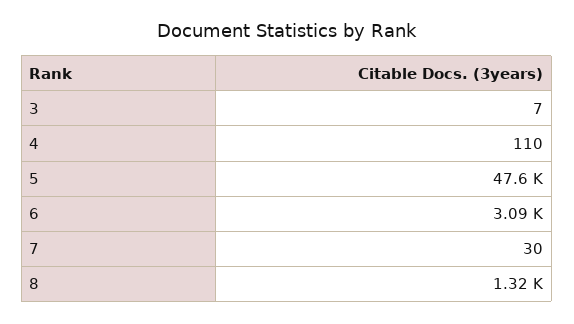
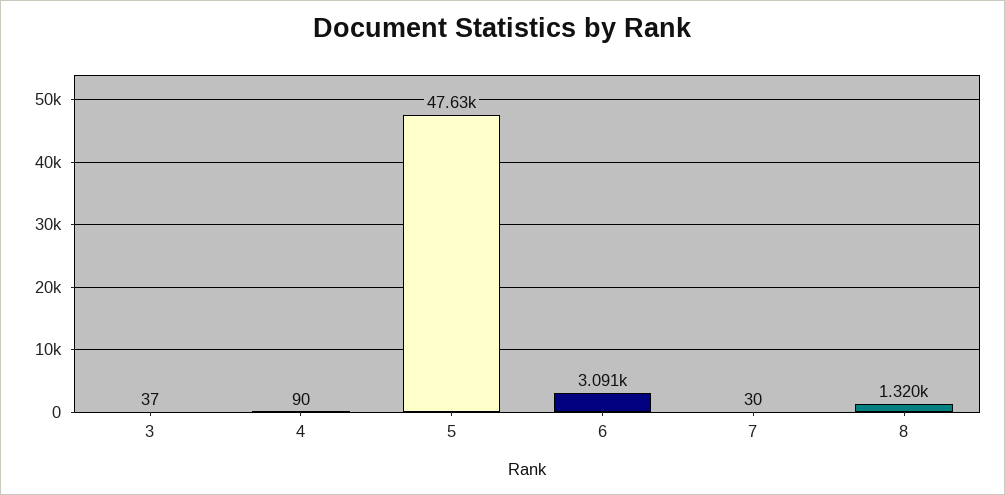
  {
-   "3": 7,
+   "3": 37,
-   "4": 110,
+   "4": 90,
    "5": 47630,
    "6": 3091,
    "7": 30,
    "8": 1320
  }

